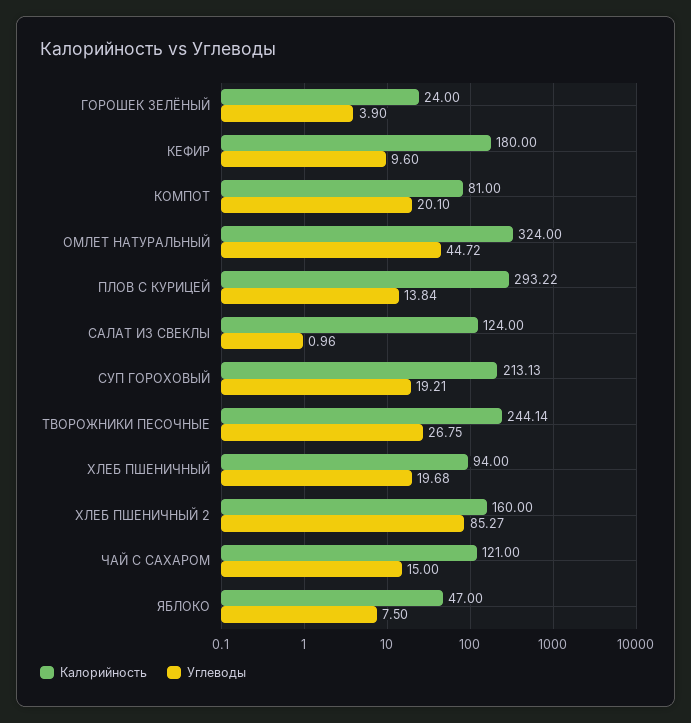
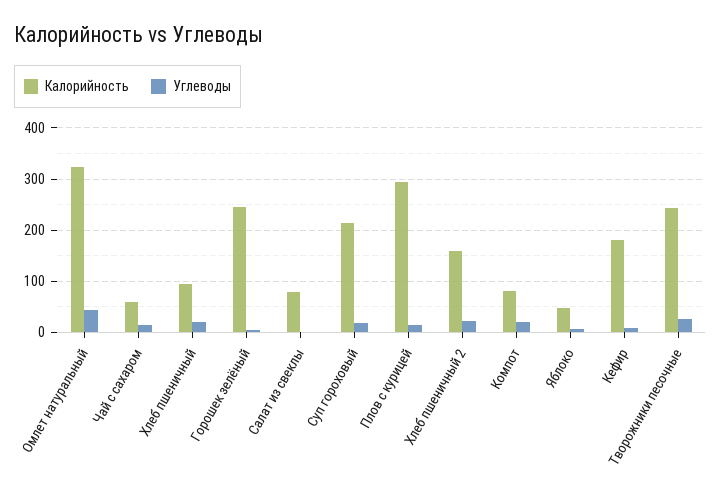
  {
    "Калорийность": {
-     "ГОРОШЕК ЗЕЛЁНЫЙ": 24,
+     "ГОРОШЕК ЗЕЛЁНЫЙ": 240,
      "КЕФИР": 180,
      "КОМПОТ": 81,
      "ОМЛЕТ НАТУРАЛЬНЫЙ": 324,
      "ПЛОВ С КУРИЦЕЙ": 293.22,
-     "САЛАТ ИЗ СВЕКЛЫ": 124,
+     "САЛАТ ИЗ СВЕКЛЫ": 80,
      "СУП ГОРОХОВЫЙ": 213.13,
      "ТВОРОЖНИКИ ПЕСОЧНЫЕ": 244.14,
      "ХЛЕБ ПШЕНИЧНЫЙ": 94,
      "ХЛЕБ ПШЕНИЧНЫЙ 2": 160,
-     "ЧАЙ С САХАРОМ": 121,
+     "ЧАЙ С САХАРОМ": 60,
      "ЯБЛОКО": 47
    },
    "Углеводы": {
      "ГОРОШЕК ЗЕЛЁНЫЙ": 3.9,
      "КЕФИР": 9.6,
      "КОМПОТ": 20.1,
      "ОМЛЕТ НАТУРАЛЬНЫЙ": 44.72,
      "ПЛОВ С КУРИЦЕЙ": 13.84,
      "САЛАТ ИЗ СВЕКЛЫ": 0.96,
      "СУП ГОРОХОВЫЙ": 19.21,
      "ТВОРОЖНИКИ ПЕСОЧНЫЕ": 26.75,
      "ХЛЕБ ПШЕНИЧНЫЙ": 19.68,
-     "ХЛЕБ ПШЕНИЧНЫЙ 2": 85.27,
+     "ХЛЕБ ПШЕНИЧНЫЙ 2": 20,
      "ЧАЙ С САХАРОМ": 15,
      "ЯБЛОКО": 7.5
    }
  }

